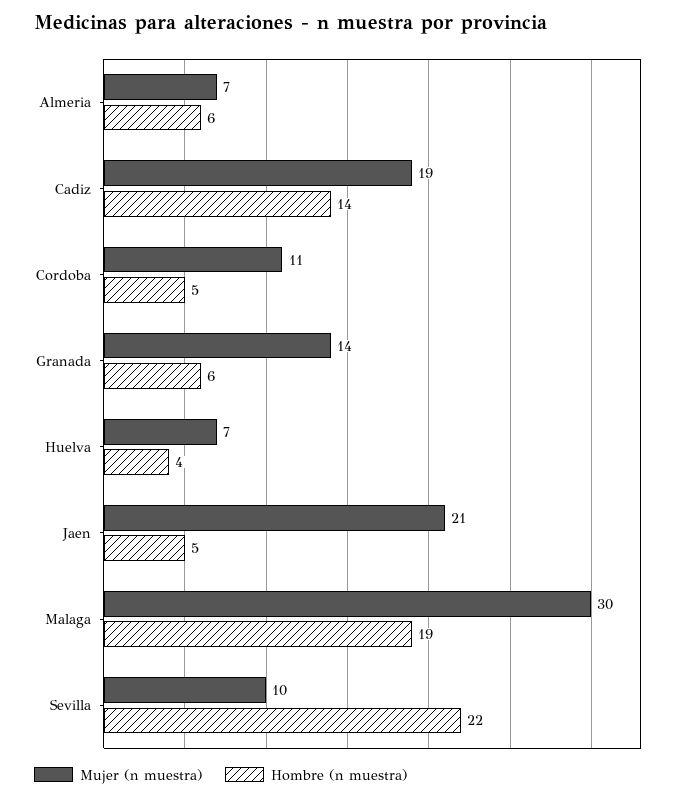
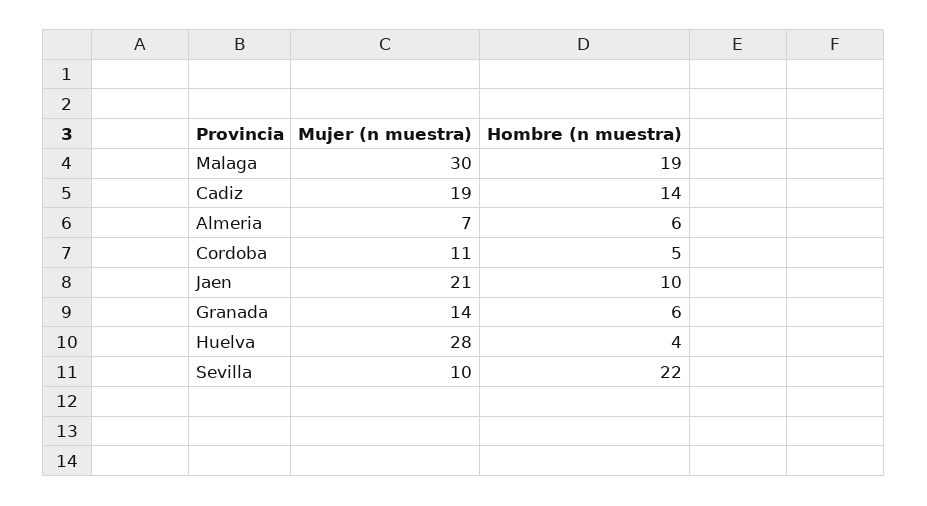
  {
    "Mujer (n muestra)": {
      "Almeria": 7,
      "Cadiz": 19,
      "Cordoba": 11,
      "Granada": 14,
-     "Huelva": 7,
+     "Huelva": 28,
      "Jaen": 21,
      "Malaga": 30,
      "Sevilla": 10
    },
    "Hombre (n muestra)": {
      "Almeria": 6,
      "Cadiz": 14,
      "Cordoba": 5,
      "Granada": 6,
      "Huelva": 4,
-     "Jaen": 5,
+     "Jaen": 10,
      "Malaga": 19,
      "Sevilla": 22
    }
  }

